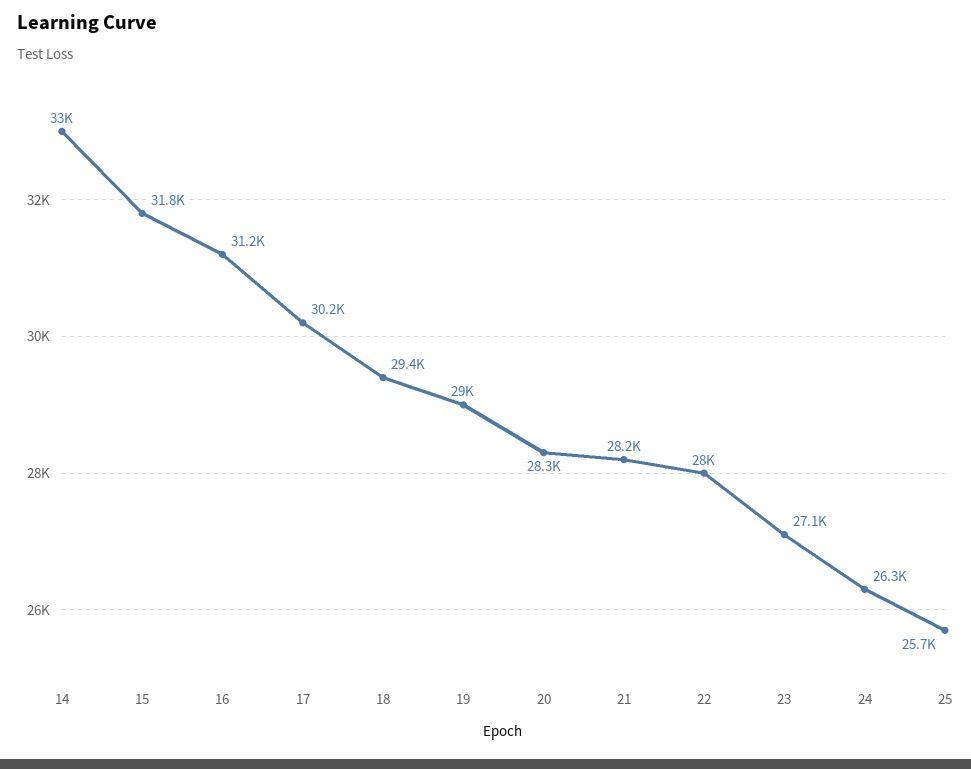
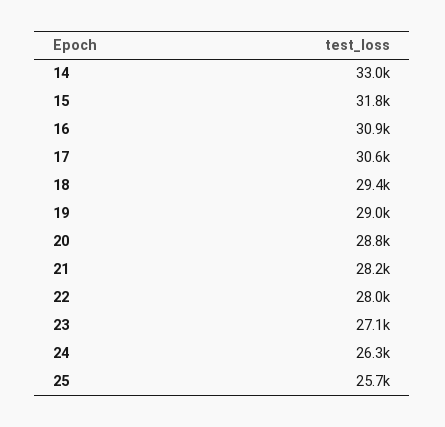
  {
    "14": 33000,
    "15": 31800,
-   "16": 31200,
+   "16": 30900,
-   "17": 30200,
+   "17": 30600,
    "18": 29400,
    "19": 29000,
-   "20": 28300,
+   "20": 28800,
    "21": 28200,
    "22": 28000,
    "23": 27100,
    "24": 26300,
    "25": 25700
  }

